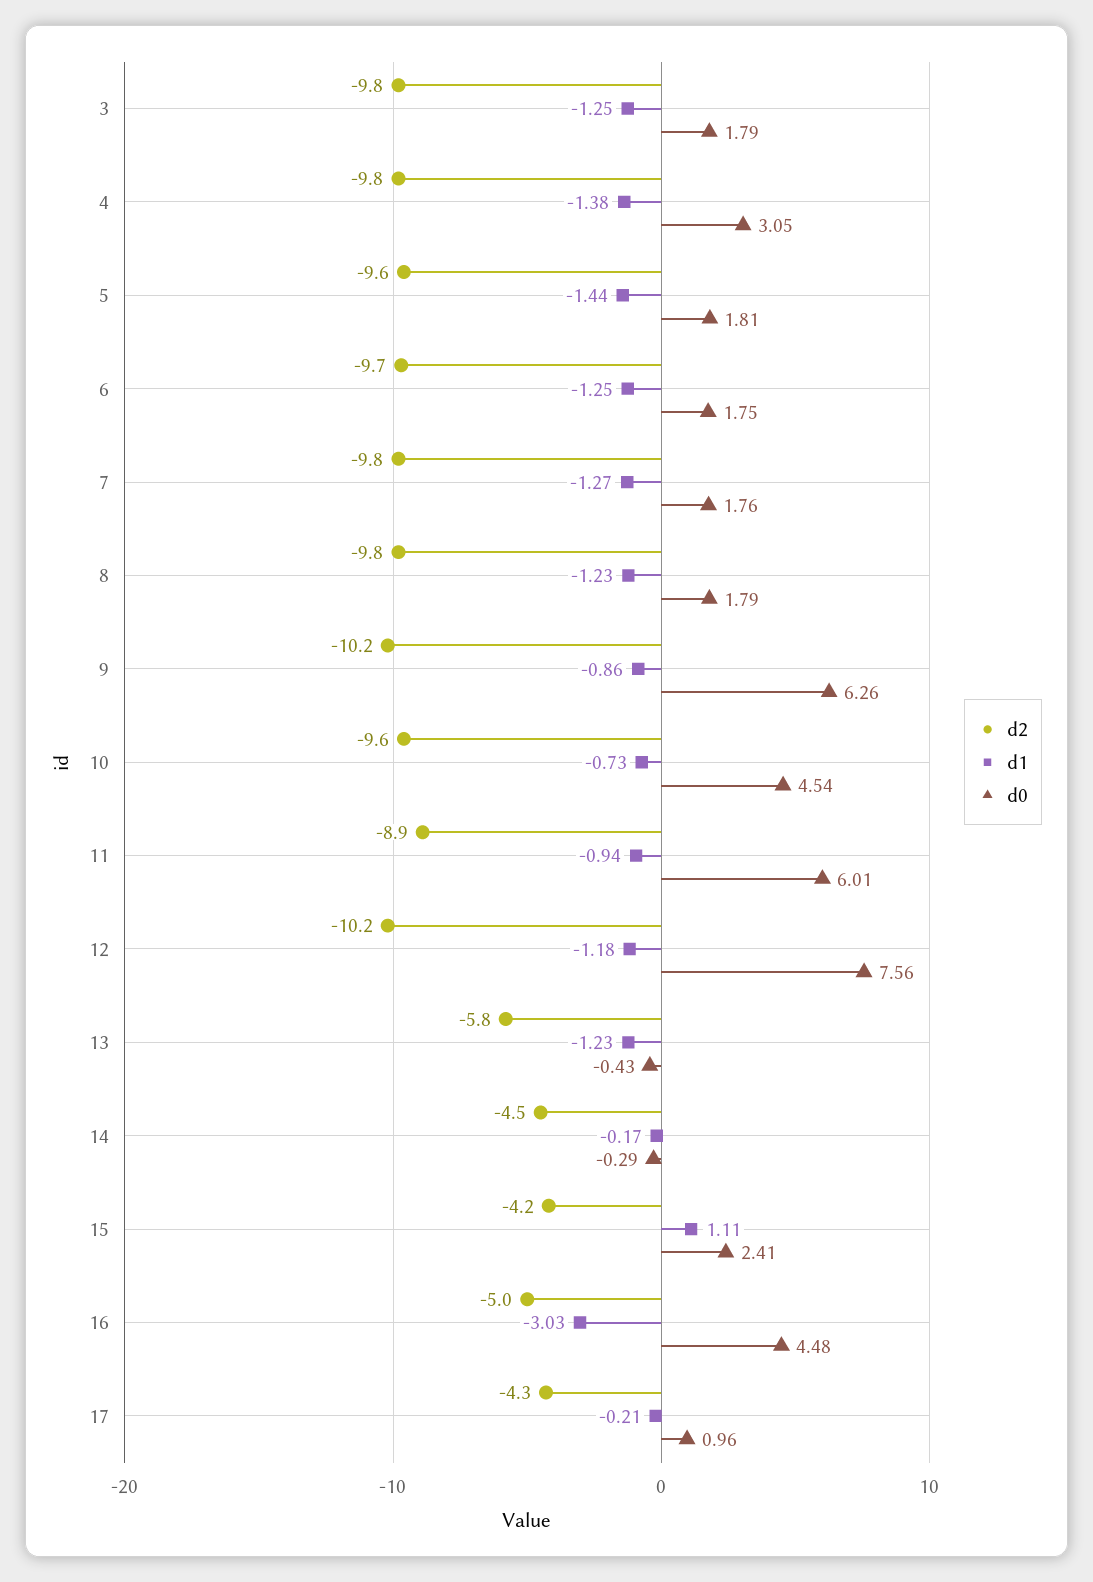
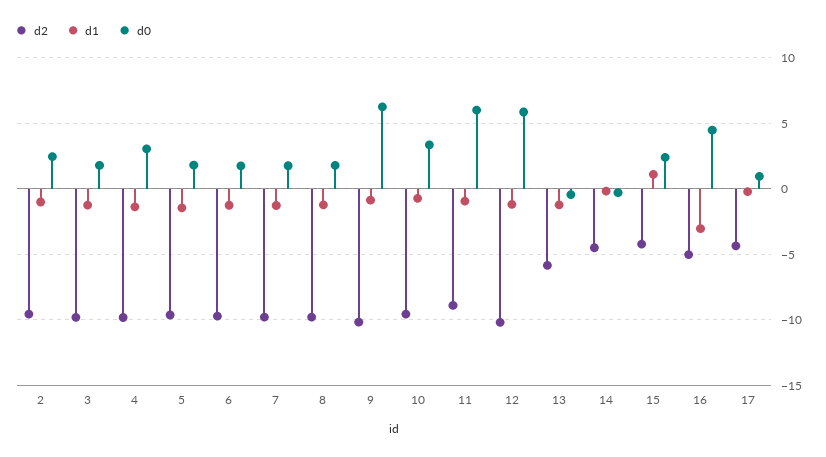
  {
    "d2": {
      "3": -9.8,
      "4": -9.8,
      "5": -9.6,
      "6": -9.7,
      "7": -9.8,
      "8": -9.8,
      "9": -10.2,
      "10": -9.6,
      "11": -8.9,
      "12": -10.2,
      "13": -5.8,
      "14": -4.5,
      "15": -4.2,
      "16": -5,
-     "17": -4.3
+     "17": -4.3,
+     "2": -9.5
    },
    "d1": {
      "3": -1.25,
      "4": -1.38,
      "5": -1.44,
      "6": -1.25,
      "7": -1.27,
      "8": -1.23,
      "9": -0.86,
      "10": -0.73,
      "11": -0.94,
      "12": -1.18,
      "13": -1.23,
      "14": -0.17,
      "15": 1.11,
      "16": -3.03,
-     "17": -0.21
+     "17": -0.21,
+     "2": -1
    },
    "d0": {
      "3": 1.79,
      "4": 3.05,
      "5": 1.81,
      "6": 1.75,
      "7": 1.76,
      "8": 1.79,
      "9": 6.26,
-     "10": 4.54,
+     "10": 3.5,
      "11": 6.01,
-     "12": 7.56,
+     "12": 6,
      "13": -0.43,
      "14": -0.29,
      "15": 2.41,
      "16": 4.48,
-     "17": 0.96
+     "17": 0.96,
+     "2": 2.5
    }
  }

